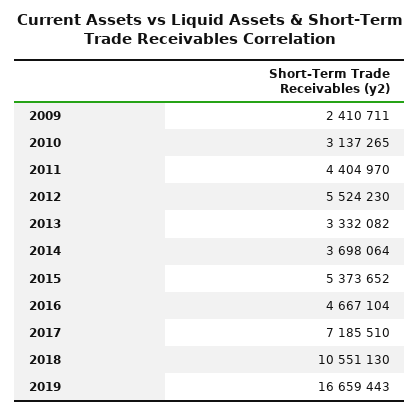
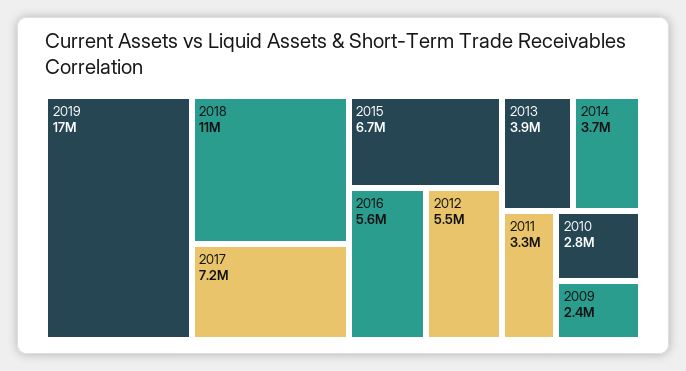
  {
    "2009": 2410711,
-   "2010": 3137265,
+   "2010": 2800000,
-   "2011": 4404970,
+   "2011": 3300000,
    "2012": 5524230,
-   "2013": 3332082,
+   "2013": 3900000,
    "2014": 3698064,
-   "2015": 5373652,
+   "2015": 6700000,
-   "2016": 4667104,
+   "2016": 5600000,
    "2017": 7185510,
    "2018": 10551130,
    "2019": 16659443
  }

